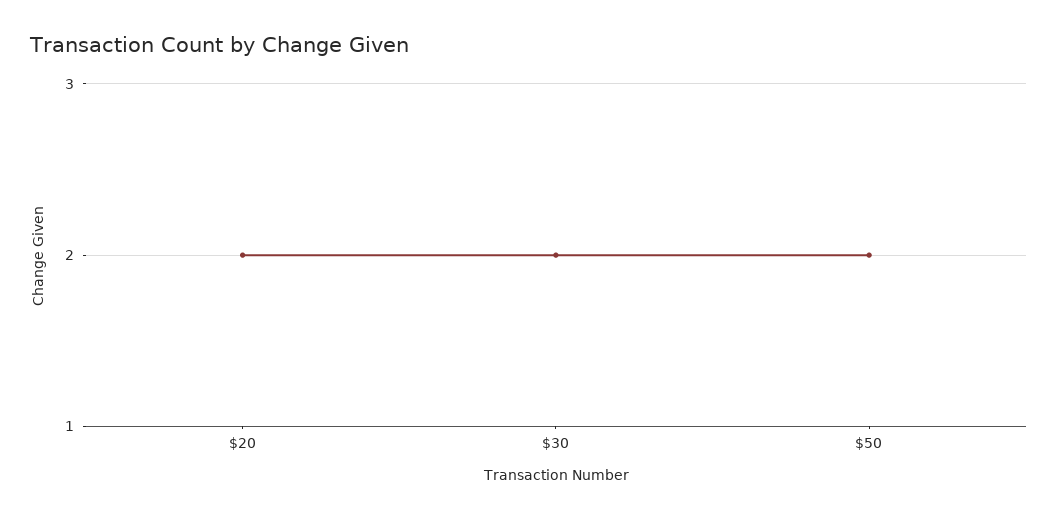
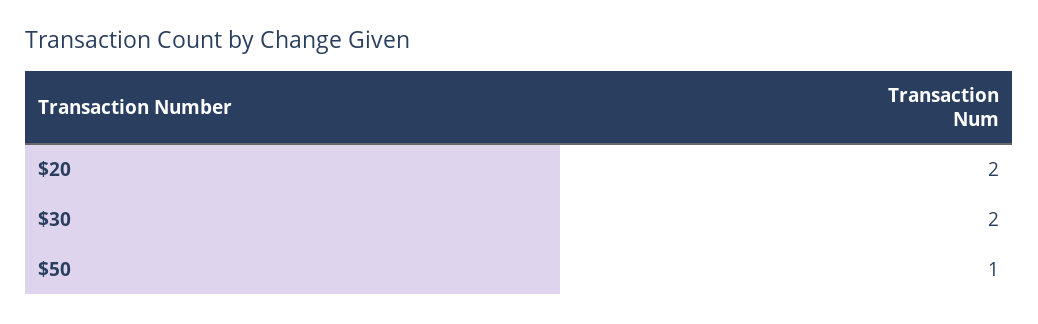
  {
    "$20": 2,
    "$30": 2,
-   "$50": 2
+   "$50": 1
  }

